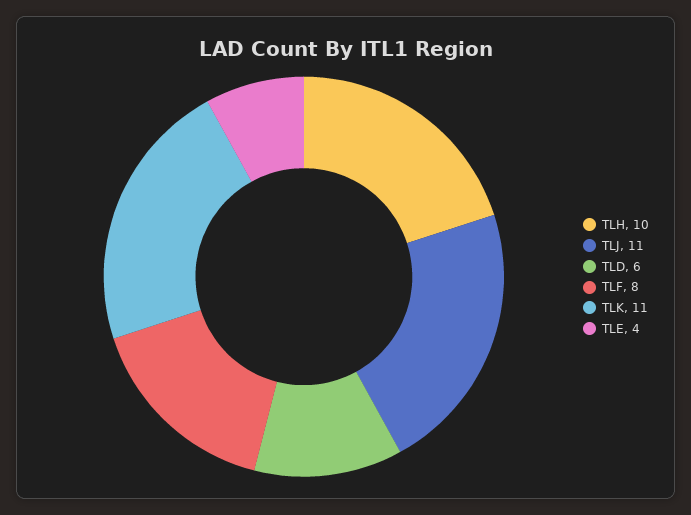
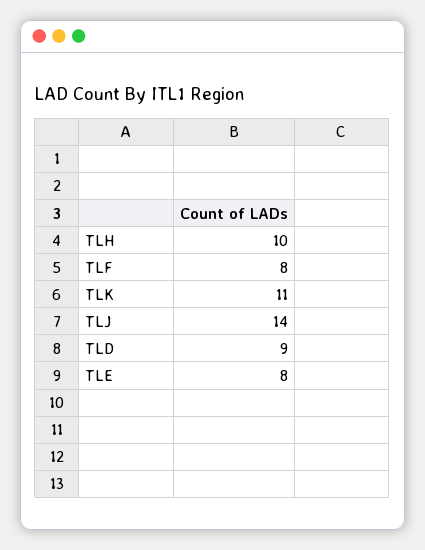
  {
    "TLH": 10,
-   "TLJ": 11,
+   "TLJ": 14,
-   "TLD": 6,
+   "TLD": 9,
    "TLF": 8,
    "TLK": 11,
-   "TLE": 4
+   "TLE": 8
  }

